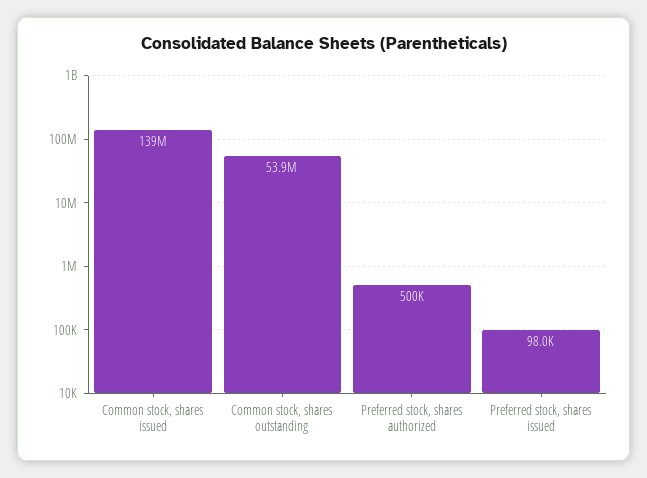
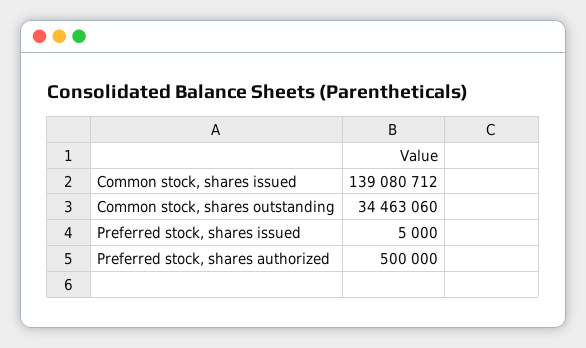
  {
    "Common stock, shares issued": 139080712,
-   "Common stock, shares outstanding": 53900000,
+   "Common stock, shares outstanding": 34463060,
    "Preferred stock, shares authorized": 500000,
-   "Preferred stock, shares issued": 98000
+   "Preferred stock, shares issued": 5000
  }

